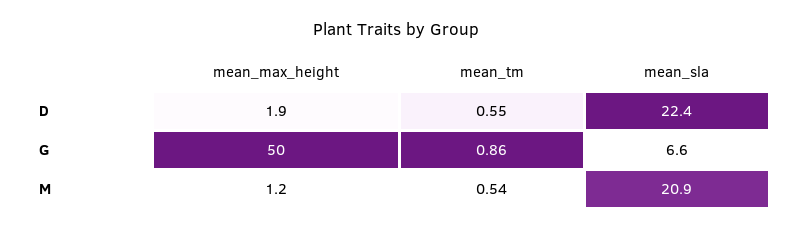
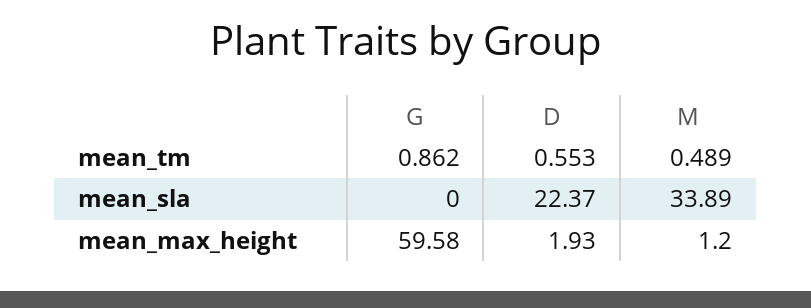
  {
    "mean_max_height": {
      "D": 1.93,
-     "G": 50,
+     "G": 59.58,
      "M": 1.2
    },
    "mean_tm": {
      "D": 0.553,
      "G": 0.862,
-     "M": 0.54
+     "M": 0.489
    },
    "mean_sla": {
      "D": 22.37,
-     "G": 6.6,
+     "G": 0,
-     "M": 20.9
+     "M": 33.89
    }
  }

